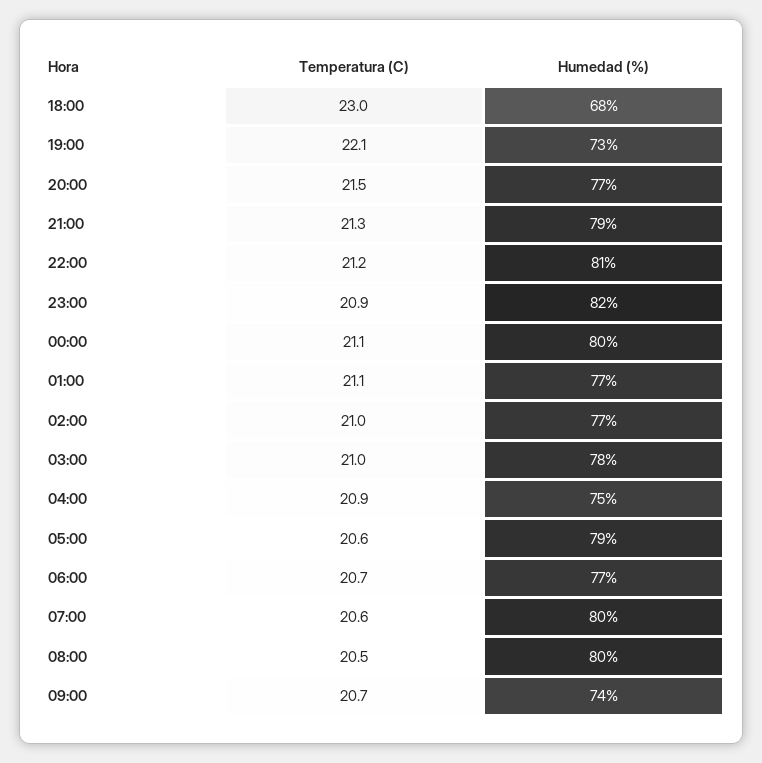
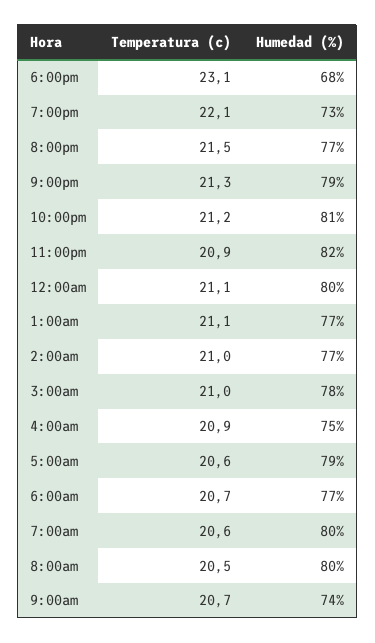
  {
    "Temperatura (C)": {
-     "18:00": 23,
+     "18:00": 23.1,
      "19:00": 22.1,
      "20:00": 21.5,
      "21:00": 21.3,
      "22:00": 21.2,
      "23:00": 20.9,
      "00:00": 21.1,
      "01:00": 21.1,
      "02:00": 21,
      "03:00": 21,
      "04:00": 20.9,
      "05:00": 20.6,
      "06:00": 20.7,
      "07:00": 20.6,
      "08:00": 20.5,
      "09:00": 20.7
    },
    "Humedad (%)": {
      "18:00": 68,
      "19:00": 73,
      "20:00": 77,
      "21:00": 79,
      "22:00": 81,
      "23:00": 82,
      "00:00": 80,
      "01:00": 77,
      "02:00": 77,
      "03:00": 78,
      "04:00": 75,
      "05:00": 79,
      "06:00": 77,
      "07:00": 80,
      "08:00": 80,
      "09:00": 74
    }
  }

